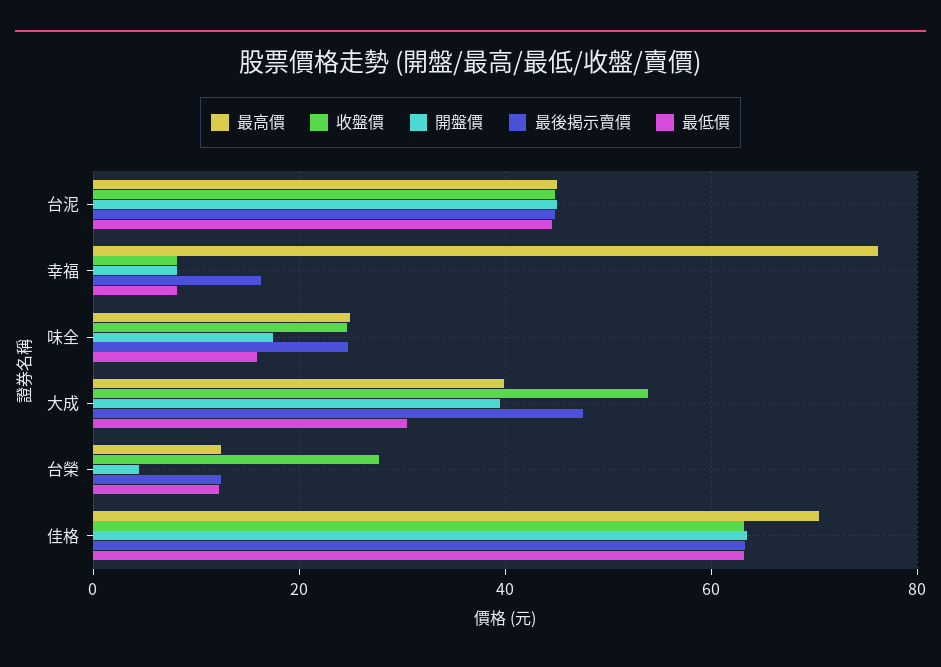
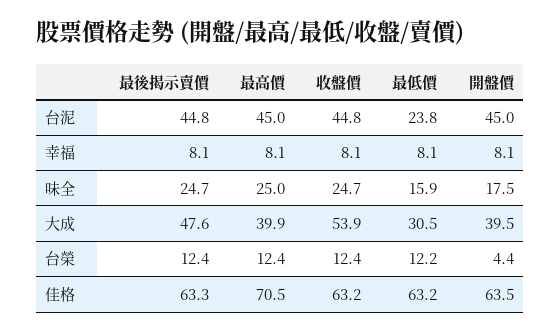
  {
    "最高價": {
      "台泥": 45,
-     "幸福": 76,
+     "幸福": 8.1,
      "味全": 25,
      "大成": 39.9,
      "台榮": 12.4,
      "佳格": 70.5
    },
    "收盤價": {
      "台泥": 44.8,
      "幸福": 8.1,
      "味全": 24.7,
      "大成": 53.9,
-     "台榮": 28,
+     "台榮": 12.4,
      "佳格": 63.2
    },
    "開盤價": {
      "台泥": 45,
      "幸福": 8.1,
      "味全": 17.5,
      "大成": 39.5,
      "台榮": 4.4,
      "佳格": 63.5
    },
    "最後揭示賣價": {
      "台泥": 44.8,
-     "幸福": 16,
+     "幸福": 8.1,
      "味全": 24.7,
      "大成": 47.6,
      "台榮": 12.4,
      "佳格": 63.3
    },
    "最低價": {
-     "台泥": 44,
+     "台泥": 23.8,
      "幸福": 8.1,
      "味全": 15.9,
      "大成": 30.5,
      "台榮": 12.2,
      "佳格": 63.2
    }
  }

